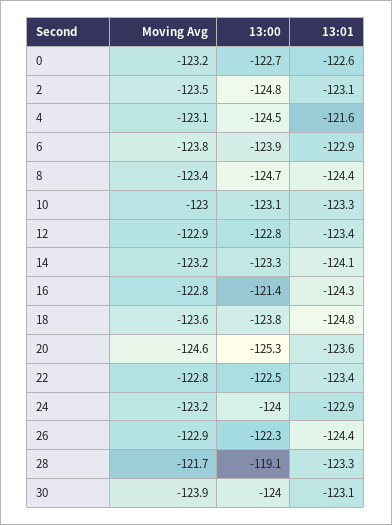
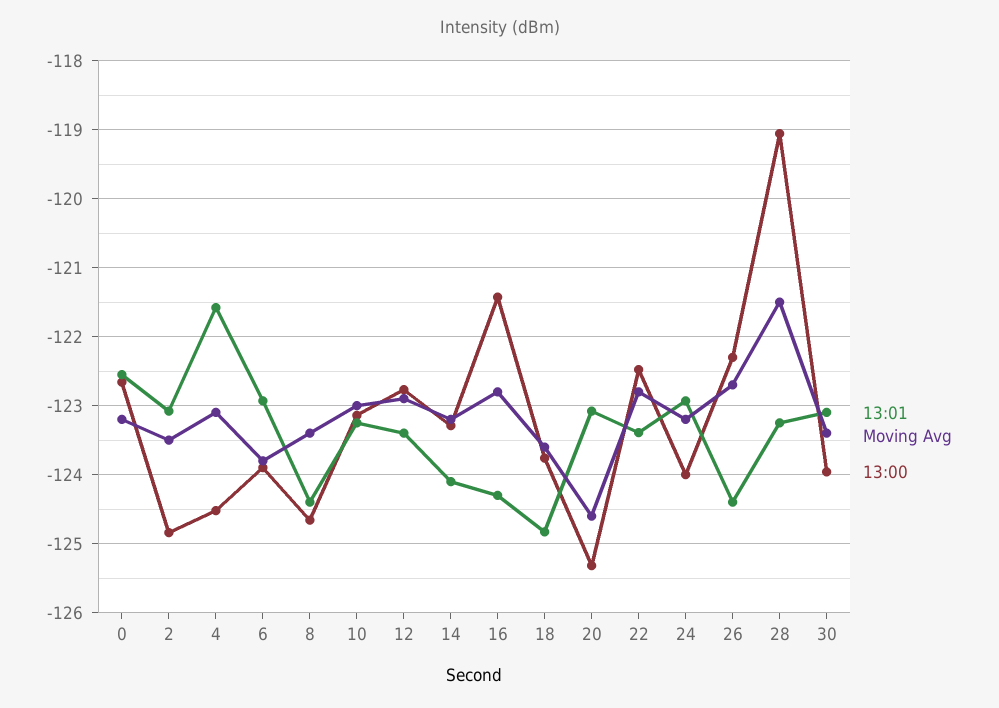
  {
    "Moving Avg": {
      "0": -123.2,
      "2": -123.5,
      "4": -123.1,
      "6": -123.8,
      "8": -123.4,
      "10": -123,
      "12": -122.9,
      "14": -123.2,
      "16": -122.8,
      "18": -123.6,
      "20": -124.6,
      "22": -122.8,
      "24": -123.2,
-     "26": -122.9,
+     "26": -122.7,
-     "28": -121.7,
+     "28": -121.5,
-     "30": -123.9
+     "30": -123.4
    },
    "13:00": {
      "0": -122.7,
      "2": -124.8,
      "4": -124.5,
      "6": -123.9,
      "8": -124.7,
      "10": -123.1,
      "12": -122.8,
      "14": -123.3,
      "16": -121.4,
      "18": -123.8,
      "20": -125.3,
      "22": -122.5,
      "24": -124,
      "26": -122.3,
      "28": -119.1,
      "30": -124
    },
    "13:01": {
      "0": -122.6,
      "2": -123.1,
      "4": -121.6,
      "6": -122.9,
      "8": -124.4,
      "10": -123.3,
      "12": -123.4,
      "14": -124.1,
      "16": -124.3,
      "18": -124.8,
-     "20": -123.6,
+     "20": -123.1,
      "22": -123.4,
      "24": -122.9,
      "26": -124.4,
      "28": -123.3,
      "30": -123.1
    }
  }

